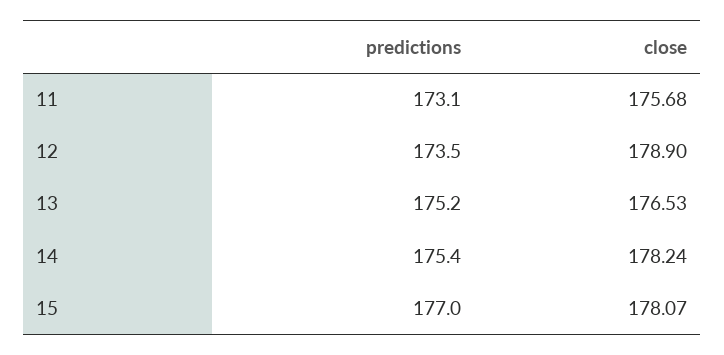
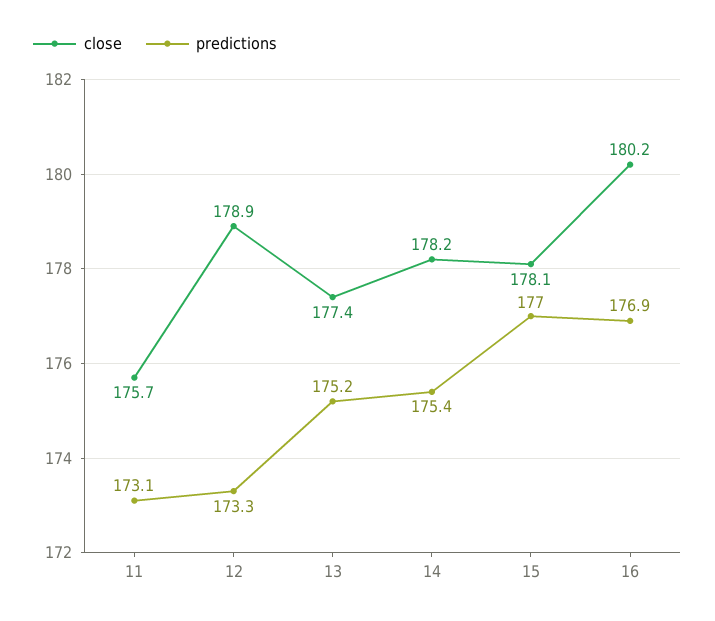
  {
    "predictions": {
      "11": 173.1,
-     "12": 173.5,
+     "12": 173.3,
      "13": 175.2,
      "14": 175.4,
-     "15": 177
+     "15": 177,
+     "16": 176.9
    },
    "close": {
      "11": 175.68,
      "12": 178.9,
-     "13": 176.53,
+     "13": 177.4,
      "14": 178.24,
-     "15": 178.07
+     "15": 178.07,
+     "16": 180.2
    }
  }

